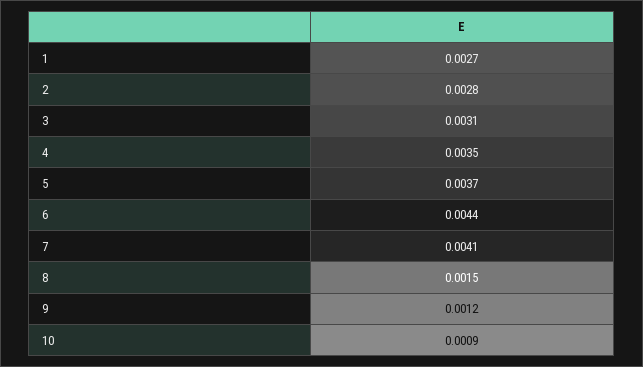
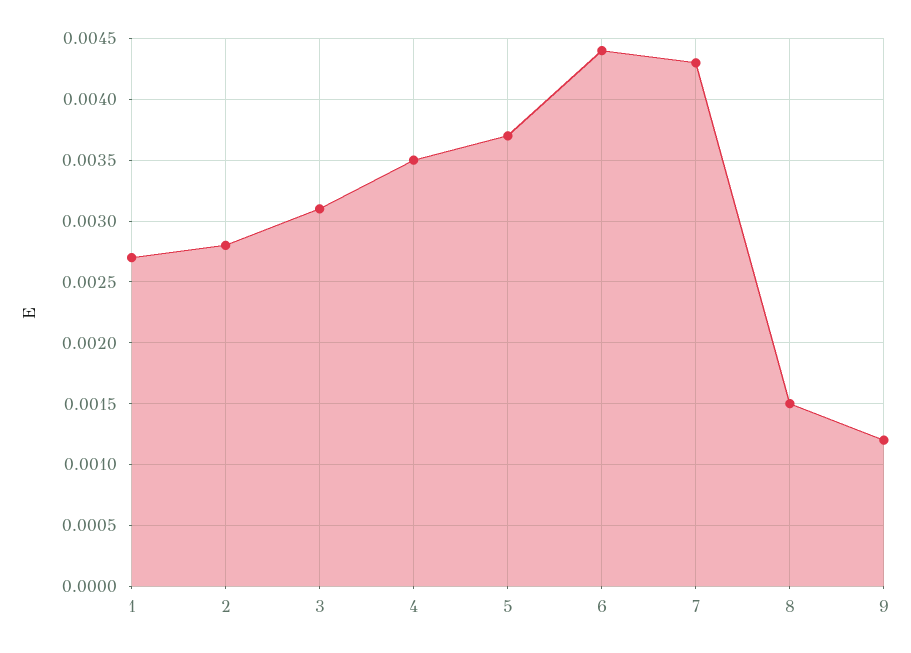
  {
    "1": 0.0027,
    "2": 0.0028,
    "3": 0.0031,
    "4": 0.0035,
    "5": 0.0037,
    "6": 0.0044,
-   "7": 0.0041,
+   "7": 0.0043,
    "8": 0.0015,
-   "9": 0.0012,
+   "9": 0.0012
-   "10": 0.0009
  }

